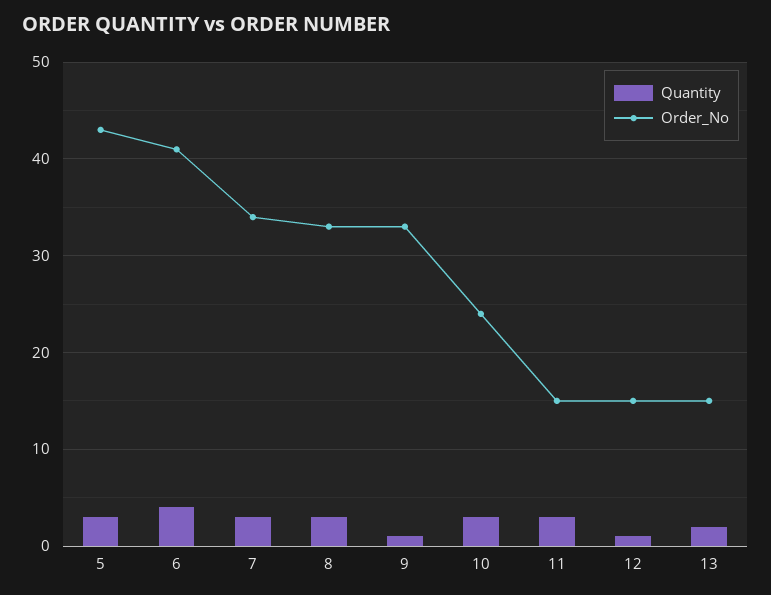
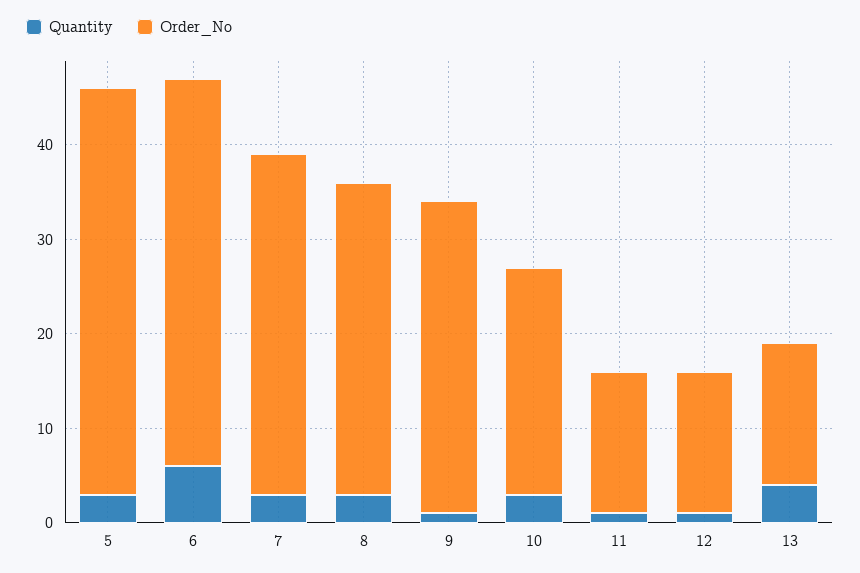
  {
    "Quantity": {
      "5": 3,
-     "6": 4,
+     "6": 6,
      "7": 3,
      "8": 3,
      "9": 1,
      "10": 3,
-     "11": 3,
+     "11": 1,
      "12": 1,
-     "13": 2
+     "13": 4
    },
    "Order_No": {
      "5": 43,
      "6": 41,
-     "7": 34,
+     "7": 36,
      "8": 33,
      "9": 33,
      "10": 24,
      "11": 15,
      "12": 15,
      "13": 15
    }
  }

